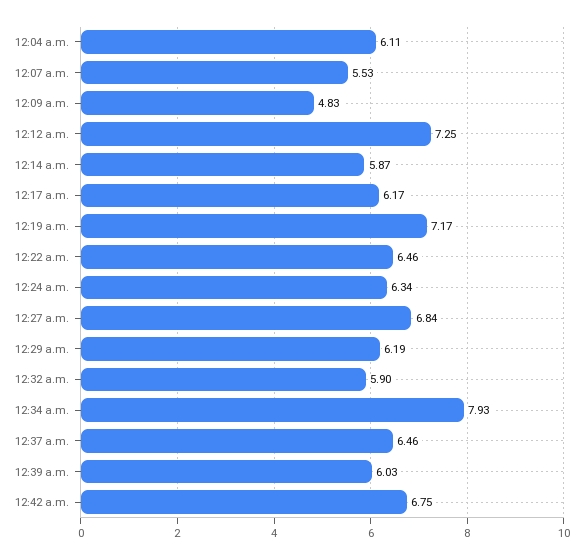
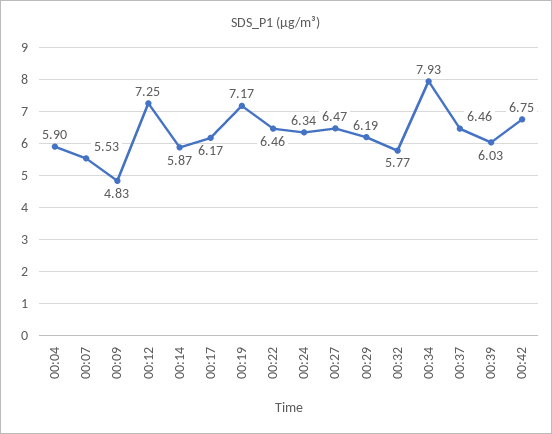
  {
-   "12:04 a.m.": 6.11,
+   "12:04 a.m.": 5.9,
    "12:07 a.m.": 5.53,
    "12:09 a.m.": 4.83,
    "12:12 a.m.": 7.25,
    "12:14 a.m.": 5.87,
    "12:17 a.m.": 6.17,
    "12:19 a.m.": 7.17,
    "12:22 a.m.": 6.46,
    "12:24 a.m.": 6.34,
-   "12:27 a.m.": 6.84,
+   "12:27 a.m.": 6.47,
    "12:29 a.m.": 6.19,
-   "12:32 a.m.": 5.9,
+   "12:32 a.m.": 5.77,
    "12:34 a.m.": 7.93,
    "12:37 a.m.": 6.46,
    "12:39 a.m.": 6.03,
    "12:42 a.m.": 6.75
  }

